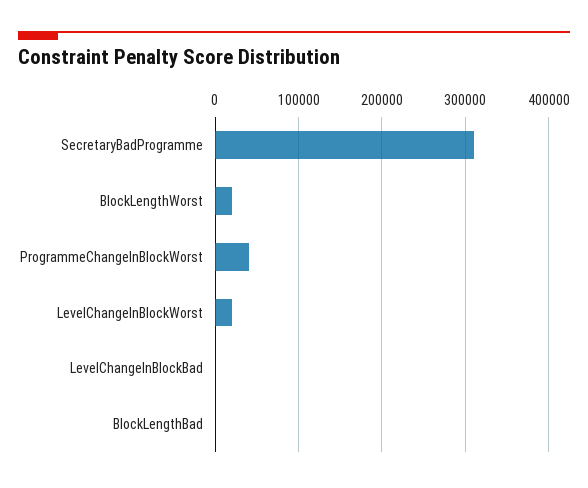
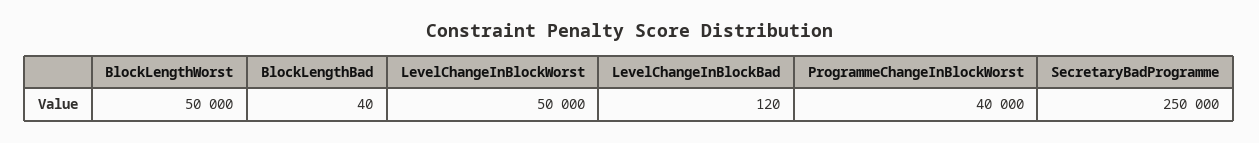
  {
-   "SecretaryBadProgramme": 310000,
+   "SecretaryBadProgramme": 250000,
-   "BlockLengthWorst": 20000,
+   "BlockLengthWorst": 50000,
    "ProgrammeChangeInBlockWorst": 40000,
-   "LevelChangeInBlockWorst": 20000,
+   "LevelChangeInBlockWorst": 50000,
    "LevelChangeInBlockBad": 120,
    "BlockLengthBad": 40
  }

